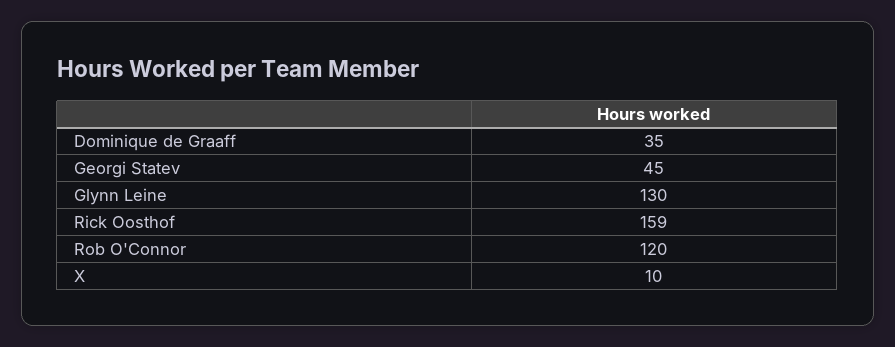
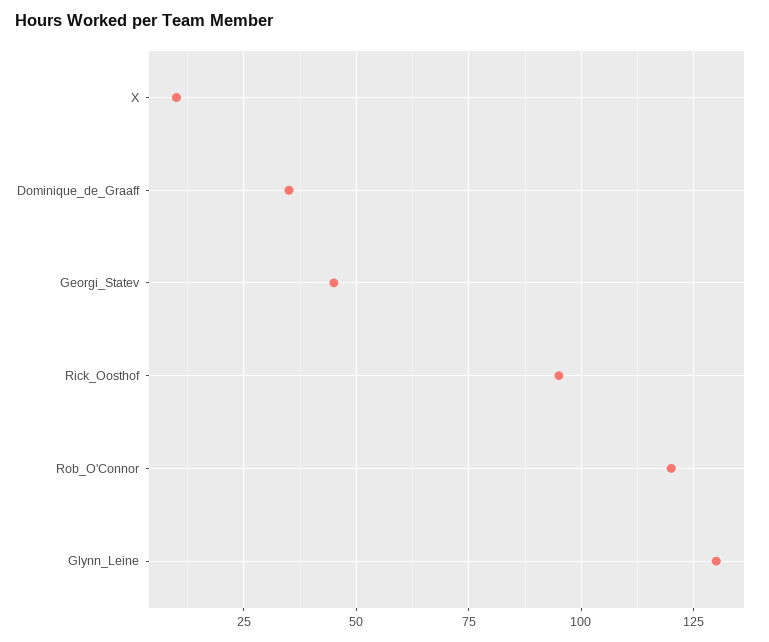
  {
    "Dominique de Graaff": 35,
    "Georgi Statev": 45,
    "Glynn Leine": 130,
-   "Rick Oosthof": 159,
+   "Rick Oosthof": 95,
    "Rob O'Connor": 120,
    "X": 10
  }

